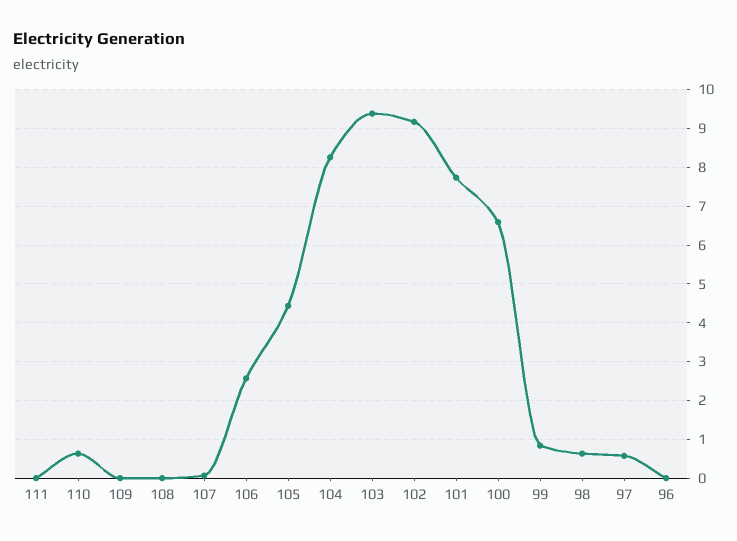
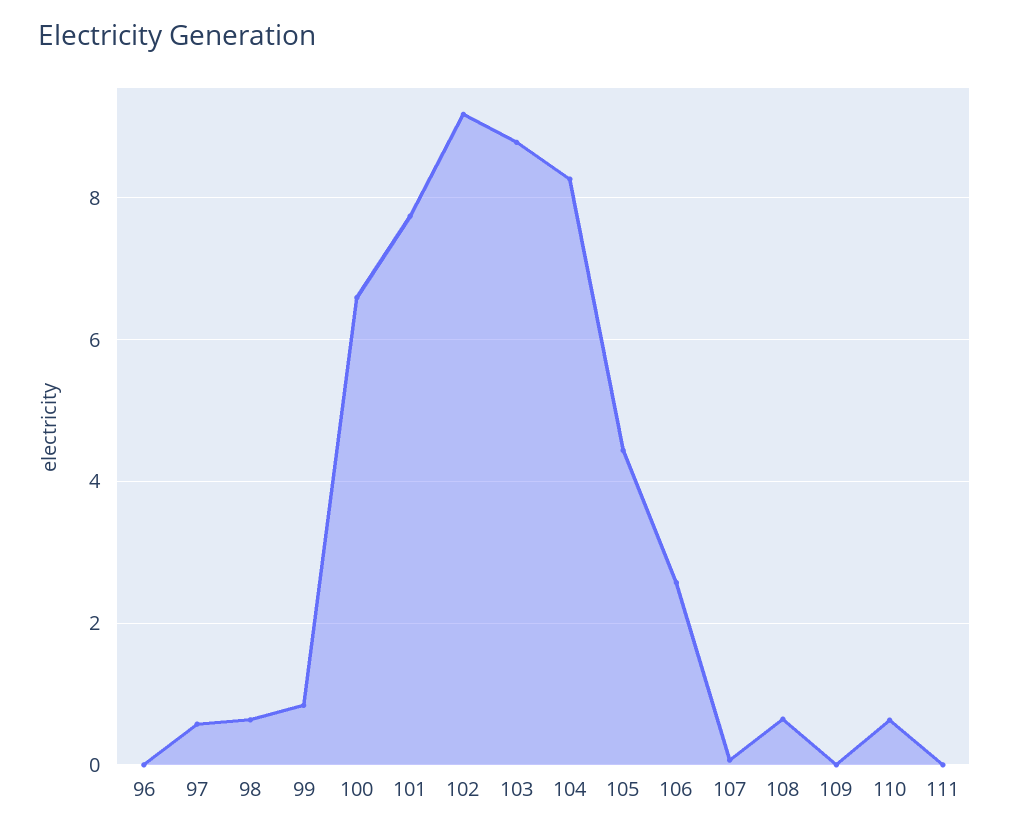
  {
    "111": 0,
    "110": 0.6,
    "109": 0,
-   "108": 0,
+   "108": 0.6,
    "107": 0,
    "106": 2.6,
    "105": 4.4,
    "104": 8.2,
-   "103": 9.4,
+   "103": 8.8,
    "102": 9.2,
    "101": 7.8,
    "100": 6.6,
    "99": 0.8,
    "98": 0.6,
    "97": 0.6,
    "96": 0
  }

